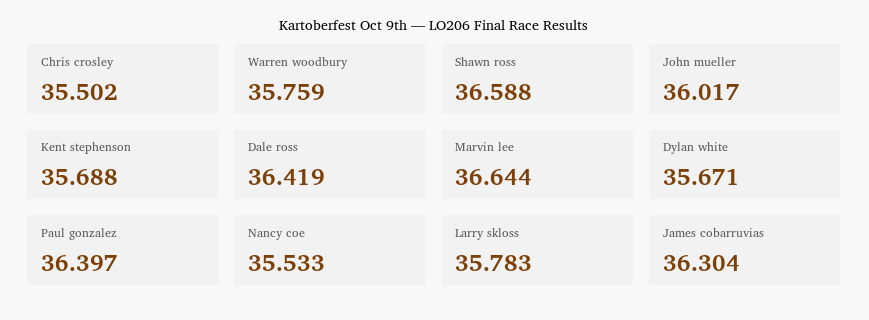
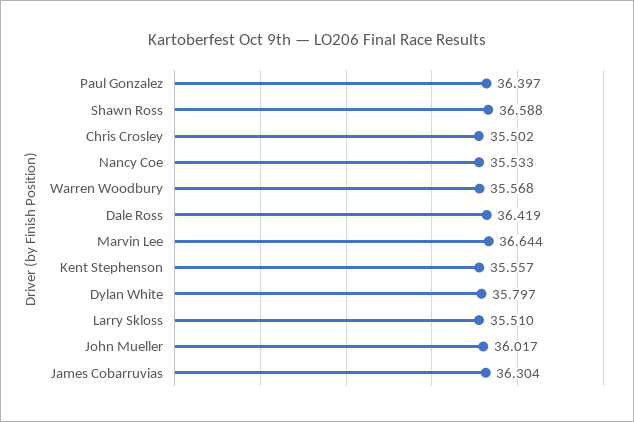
  {
    "Chris crosley": 35.502,
-   "Warren woodbury": 35.759,
+   "Warren woodbury": 35.568,
    "Shawn ross": 36.588,
    "John mueller": 36.017,
-   "Kent stephenson": 35.688,
+   "Kent stephenson": 35.557,
    "Dale ross": 36.419,
    "Marvin lee": 36.644,
-   "Dylan white": 35.671,
+   "Dylan white": 35.797,
    "Paul gonzalez": 36.397,
    "Nancy coe": 35.533,
-   "Larry skloss": 35.783,
+   "Larry skloss": 35.51,
    "James cobarruvias": 36.304
  }

